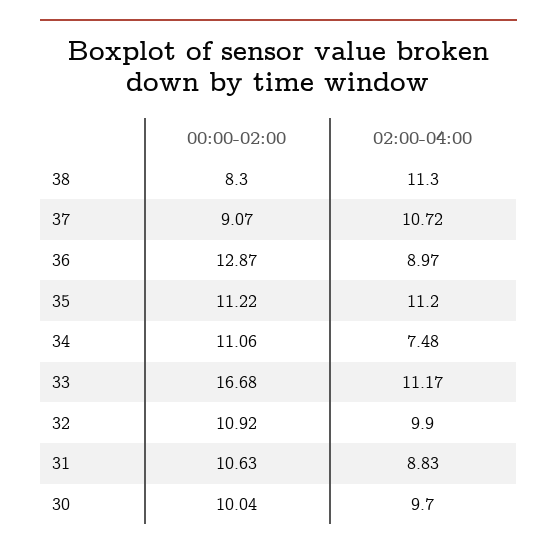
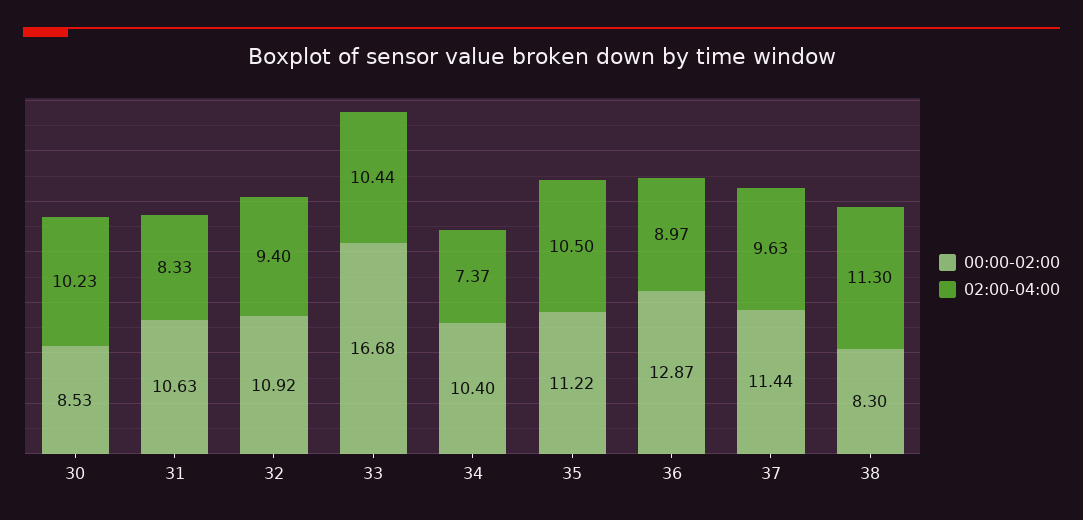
  {
    "00:00-02:00": {
      "38": 8.3,
-     "37": 9.07,
+     "37": 11.44,
      "36": 12.87,
      "35": 11.22,
-     "34": 11.06,
+     "34": 10.4,
      "33": 16.68,
      "32": 10.92,
      "31": 10.63,
-     "30": 10.04
+     "30": 8.53
    },
    "02:00-04:00": {
      "38": 11.3,
-     "37": 10.72,
+     "37": 9.63,
      "36": 8.97,
-     "35": 11.2,
+     "35": 10.5,
-     "34": 7.48,
+     "34": 7.37,
-     "33": 11.17,
+     "33": 10.44,
-     "32": 9.9,
+     "32": 9.4,
-     "31": 8.83,
+     "31": 8.33,
-     "30": 9.7
+     "30": 10.23
    }
  }

